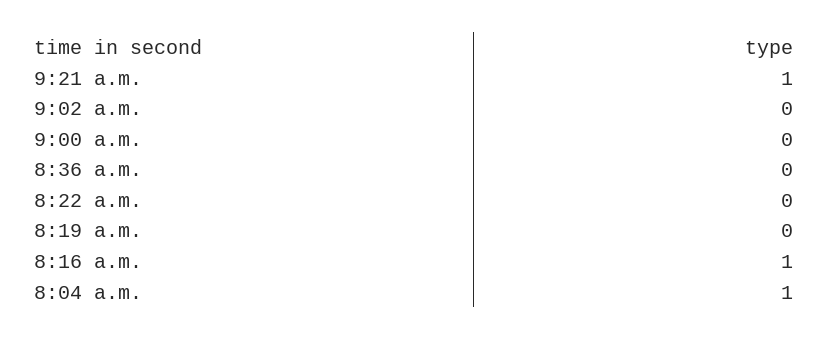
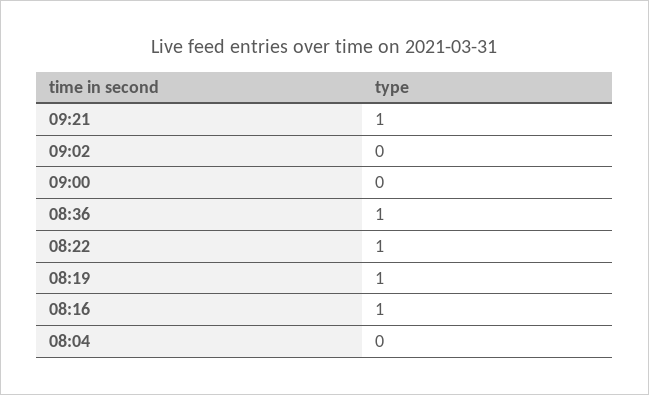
  {
    "9:21 a.m.": 1,
    "9:02 a.m.": 0,
    "9:00 a.m.": 0,
-   "8:36 a.m.": 0,
+   "8:36 a.m.": 1,
-   "8:22 a.m.": 0,
+   "8:22 a.m.": 1,
-   "8:19 a.m.": 0,
+   "8:19 a.m.": 1,
    "8:16 a.m.": 1,
-   "8:04 a.m.": 1
+   "8:04 a.m.": 0
  }

